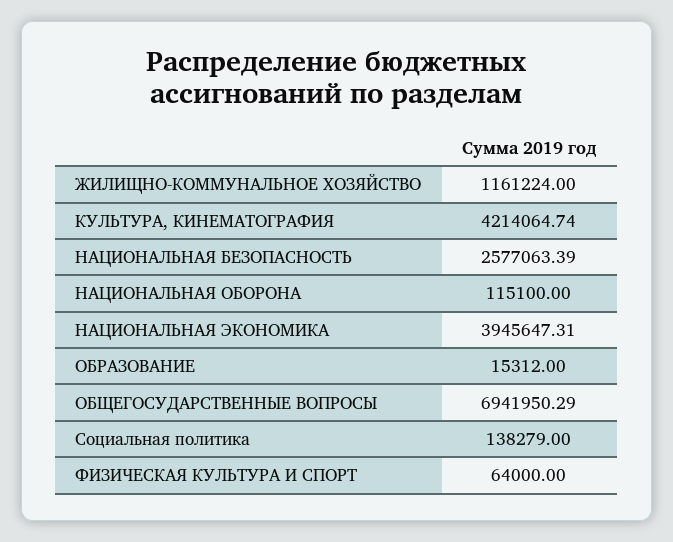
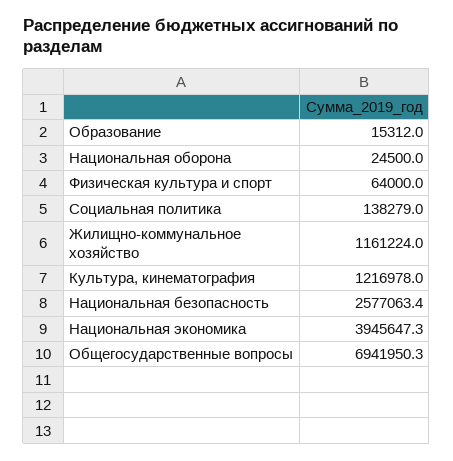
  {
    "ЖИЛИЩНО-КОММУНАЛЬНОЕ ХОЗЯЙСТВО": 1161224,
-   "КУЛЬТУРА, КИНЕМАТОГРАФИЯ": 4214064.74,
+   "КУЛЬТУРА, КИНЕМАТОГРАФИЯ": 1216978,
    "НАЦИОНАЛЬНАЯ БЕЗОПАСНОСТЬ": 2577063.39,
-   "НАЦИОНАЛЬНАЯ ОБОРОНА": 115100,
+   "НАЦИОНАЛЬНАЯ ОБОРОНА": 24500,
    "НАЦИОНАЛЬНАЯ ЭКОНОМИКА": 3945647.31,
    "ОБРАЗОВАНИЕ": 15312,
    "ОБЩЕГОСУДАРСТВЕННЫЕ ВОПРОСЫ": 6941950.29,
    "Социальная политика": 138279,
    "ФИЗИЧЕСКАЯ КУЛЬТУРА И СПОРТ": 64000
  }

